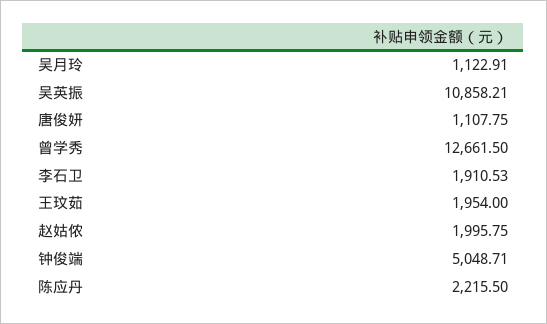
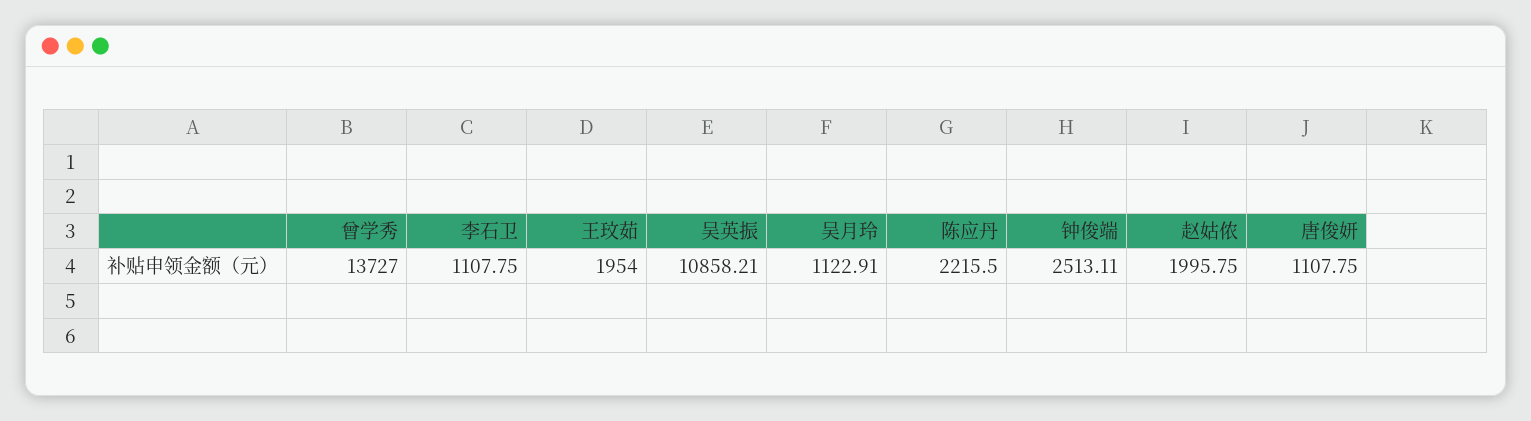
  {
    "吴月玲": 1122.91,
    "吴英振": 10858.21,
    "唐俊妍": 1107.75,
-   "曾学秀": 12661.5,
+   "曾学秀": 13727,
-   "李石卫": 1910.53,
+   "李石卫": 1107.75,
    "王玟茹": 1954,
    "赵姑侬": 1995.75,
-   "钟俊端": 5048.71,
+   "钟俊端": 2513.11,
    "陈应丹": 2215.5
  }

